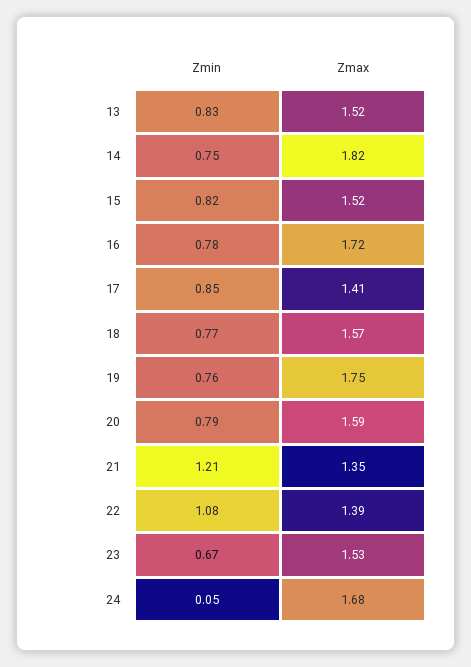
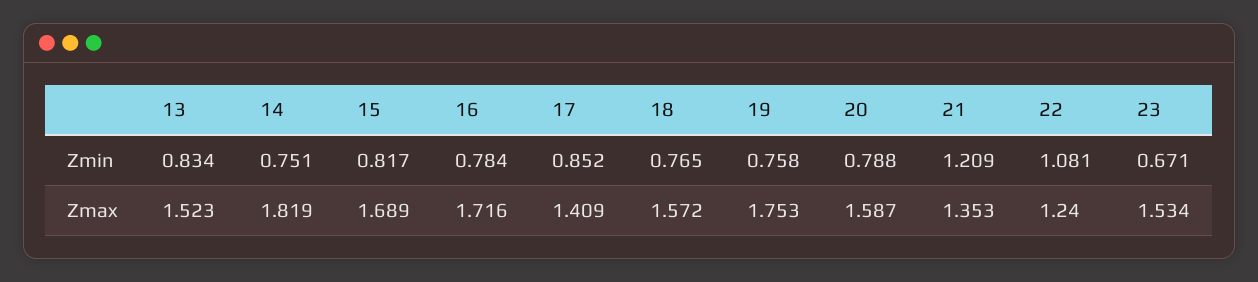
  {
    "Zmin": {
      "13": 0.834,
      "14": 0.751,
      "15": 0.817,
      "16": 0.784,
      "17": 0.852,
      "18": 0.765,
      "19": 0.758,
      "20": 0.788,
      "21": 1.209,
      "22": 1.081,
-     "23": 0.671,
+     "23": 0.671
-     "24": 0.05
    },
    "Zmax": {
      "13": 1.523,
      "14": 1.819,
-     "15": 1.52,
+     "15": 1.689,
      "16": 1.716,
      "17": 1.409,
      "18": 1.572,
      "19": 1.753,
      "20": 1.587,
      "21": 1.353,
-     "22": 1.39,
+     "22": 1.24,
-     "23": 1.534,
+     "23": 1.534
-     "24": 1.68
    }
  }

